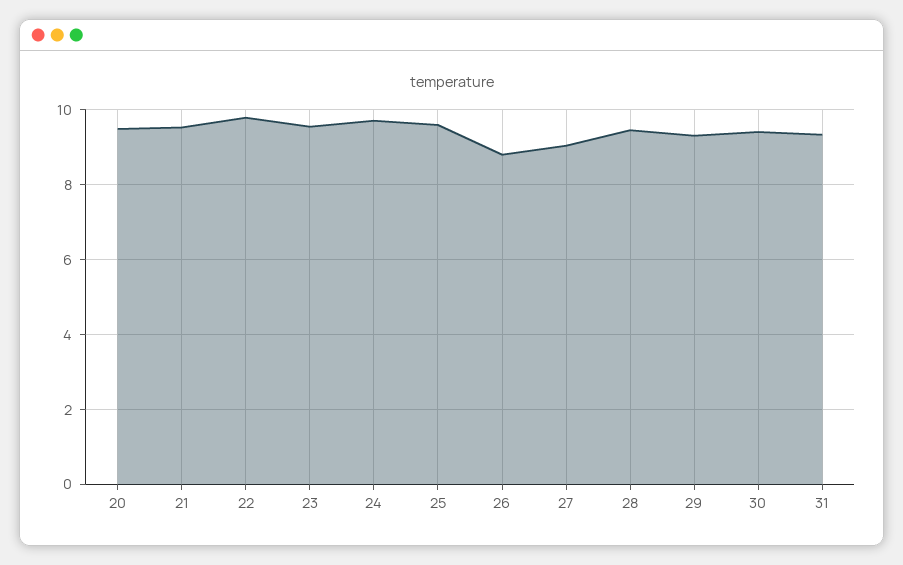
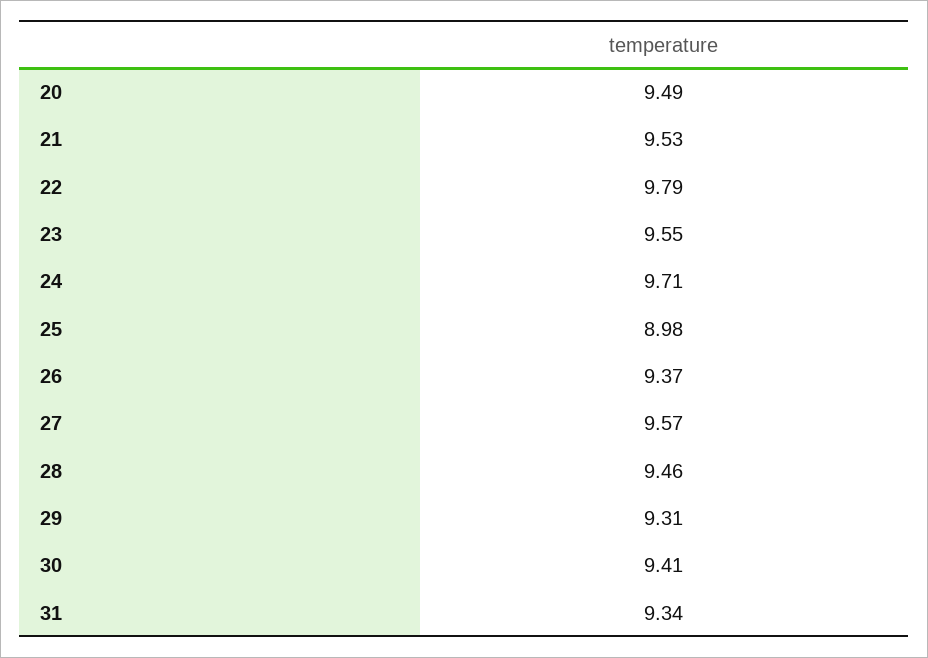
  {
    "20": 9.49,
    "21": 9.53,
    "22": 9.79,
    "23": 9.55,
    "24": 9.71,
-   "25": 9.6,
+   "25": 8.98,
-   "26": 8.8,
+   "26": 9.37,
-   "27": 9,
+   "27": 9.57,
    "28": 9.46,
    "29": 9.31,
    "30": 9.41,
    "31": 9.34
  }

